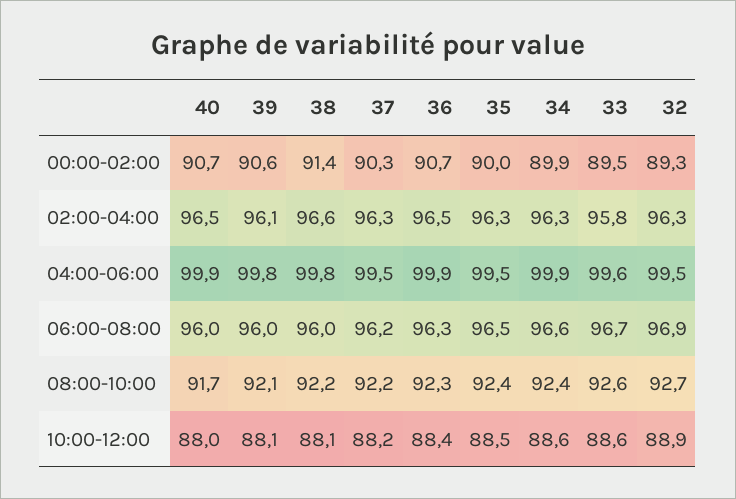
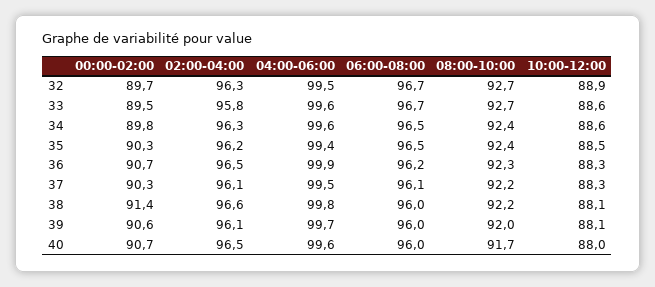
  {
    "40": {
      "00:00-02:00": 90.7,
      "02:00-04:00": 96.5,
-     "04:00-06:00": 99.9,
+     "04:00-06:00": 99.6,
      "06:00-08:00": 96,
      "08:00-10:00": 91.7,
      "10:00-12:00": 88
    },
    "39": {
      "00:00-02:00": 90.6,
      "02:00-04:00": 96.1,
-     "04:00-06:00": 99.8,
+     "04:00-06:00": 99.7,
      "06:00-08:00": 96,
-     "08:00-10:00": 92.1,
+     "08:00-10:00": 92,
      "10:00-12:00": 88.1
    },
    "38": {
      "00:00-02:00": 91.4,
      "02:00-04:00": 96.6,
      "04:00-06:00": 99.8,
      "06:00-08:00": 96,
      "08:00-10:00": 92.2,
      "10:00-12:00": 88.1
    },
    "37": {
      "00:00-02:00": 90.3,
-     "02:00-04:00": 96.3,
+     "02:00-04:00": 96.1,
      "04:00-06:00": 99.5,
-     "06:00-08:00": 96.2,
+     "06:00-08:00": 96.1,
      "08:00-10:00": 92.2,
-     "10:00-12:00": 88.2
+     "10:00-12:00": 88.3
    },
    "36": {
      "00:00-02:00": 90.7,
      "02:00-04:00": 96.5,
      "04:00-06:00": 99.9,
-     "06:00-08:00": 96.3,
+     "06:00-08:00": 96.2,
      "08:00-10:00": 92.3,
-     "10:00-12:00": 88.4
+     "10:00-12:00": 88.3
    },
    "35": {
-     "00:00-02:00": 90,
+     "00:00-02:00": 90.3,
-     "02:00-04:00": 96.3,
+     "02:00-04:00": 96.2,
-     "04:00-06:00": 99.5,
+     "04:00-06:00": 99.4,
      "06:00-08:00": 96.5,
      "08:00-10:00": 92.4,
      "10:00-12:00": 88.5
    },
    "34": {
-     "00:00-02:00": 89.9,
+     "00:00-02:00": 89.8,
      "02:00-04:00": 96.3,
-     "04:00-06:00": 99.9,
+     "04:00-06:00": 99.6,
-     "06:00-08:00": 96.6,
+     "06:00-08:00": 96.5,
      "08:00-10:00": 92.4,
      "10:00-12:00": 88.6
    },
    "33": {
      "00:00-02:00": 89.5,
      "02:00-04:00": 95.8,
      "04:00-06:00": 99.6,
      "06:00-08:00": 96.7,
-     "08:00-10:00": 92.6,
+     "08:00-10:00": 92.7,
      "10:00-12:00": 88.6
    },
    "32": {
-     "00:00-02:00": 89.3,
+     "00:00-02:00": 89.7,
      "02:00-04:00": 96.3,
      "04:00-06:00": 99.5,
-     "06:00-08:00": 96.9,
+     "06:00-08:00": 96.7,
      "08:00-10:00": 92.7,
      "10:00-12:00": 88.9
    }
  }

